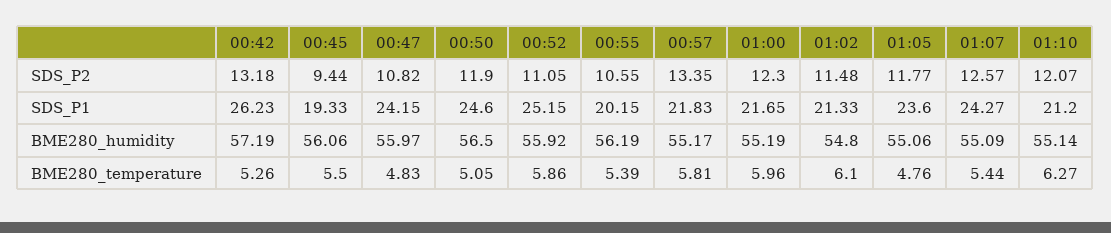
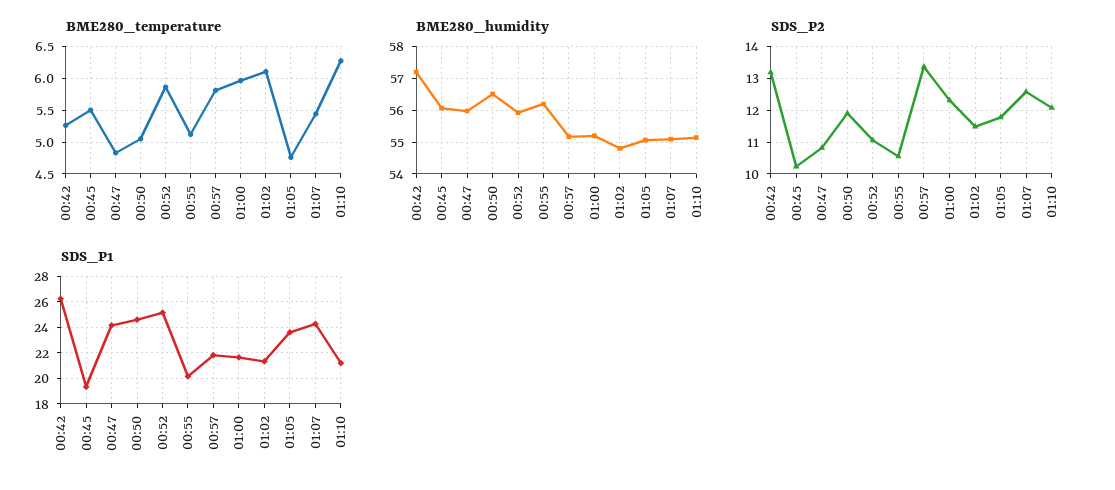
  {
    "SDS_P2": {
      "00:42": 13.18,
-     "00:45": 9.44,
+     "00:45": 10.2,
      "00:47": 10.82,
      "00:50": 11.9,
      "00:52": 11.05,
      "00:55": 10.55,
      "00:57": 13.35,
      "01:00": 12.3,
      "01:02": 11.48,
      "01:05": 11.77,
      "01:07": 12.57,
      "01:10": 12.07
    },
    "SDS_P1": {
      "00:42": 26.23,
      "00:45": 19.33,
      "00:47": 24.15,
      "00:50": 24.6,
      "00:52": 25.15,
      "00:55": 20.15,
      "00:57": 21.83,
      "01:00": 21.65,
      "01:02": 21.33,
      "01:05": 23.6,
      "01:07": 24.27,
      "01:10": 21.2
    },
    "BME280_humidity": {
      "00:42": 57.19,
      "00:45": 56.06,
      "00:47": 55.97,
      "00:50": 56.5,
      "00:52": 55.92,
      "00:55": 56.19,
      "00:57": 55.17,
      "01:00": 55.19,
      "01:02": 54.8,
      "01:05": 55.06,
      "01:07": 55.09,
      "01:10": 55.14
    },
    "BME280_temperature": {
      "00:42": 5.26,
      "00:45": 5.5,
      "00:47": 4.83,
      "00:50": 5.05,
      "00:52": 5.86,
-     "00:55": 5.39,
+     "00:55": 5.1,
      "00:57": 5.81,
      "01:00": 5.96,
      "01:02": 6.1,
      "01:05": 4.76,
      "01:07": 5.44,
      "01:10": 6.27
    }
  }

